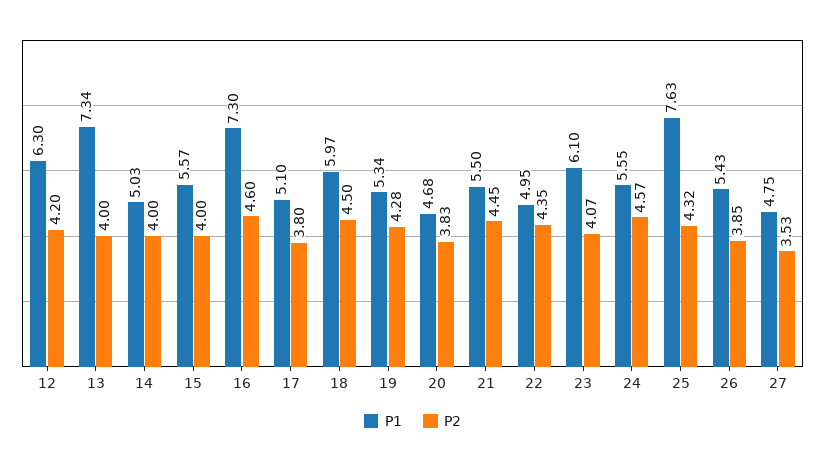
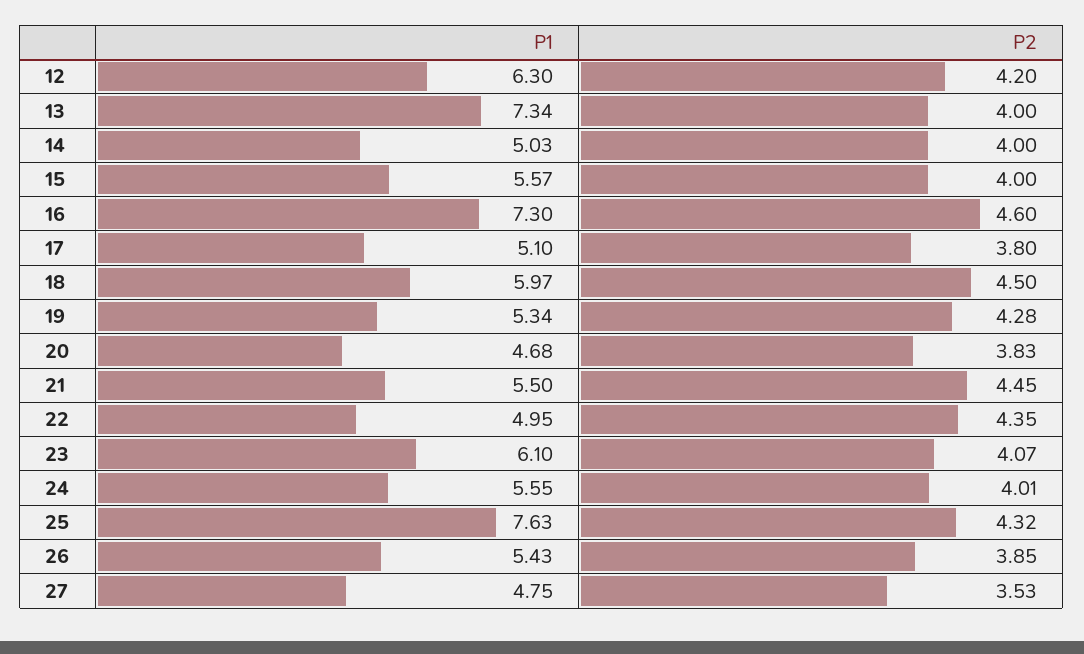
  {
    "P1": {
      "12": 6.3,
      "13": 7.34,
      "14": 5.03,
      "15": 5.57,
      "16": 7.3,
      "17": 5.1,
      "18": 5.97,
      "19": 5.34,
      "20": 4.68,
      "21": 5.5,
      "22": 4.95,
      "23": 6.1,
      "24": 5.55,
      "25": 7.63,
      "26": 5.43,
      "27": 4.75
    },
    "P2": {
      "12": 4.2,
      "13": 4,
      "14": 4,
      "15": 4,
      "16": 4.6,
      "17": 3.8,
      "18": 4.5,
      "19": 4.28,
      "20": 3.83,
      "21": 4.45,
      "22": 4.35,
      "23": 4.07,
-     "24": 4.57,
+     "24": 4.01,
      "25": 4.32,
      "26": 3.85,
      "27": 3.53
    }
  }

